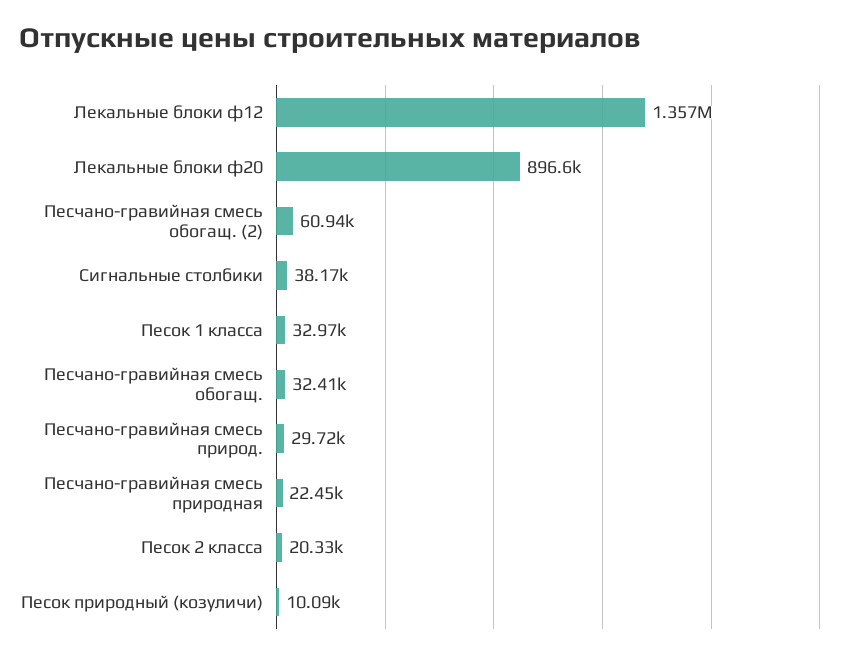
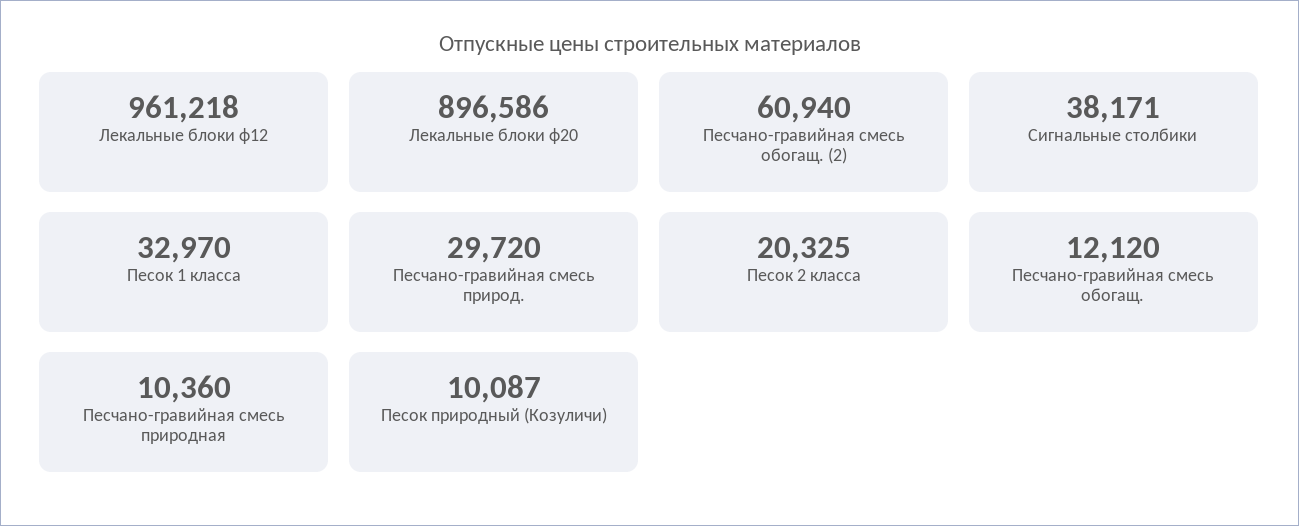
  {
-   "Лекальные блоки ф12": 1357000,
+   "Лекальные блоки ф12": 961218,
    "Лекальные блоки ф20": 896586,
    "Песчано-гравийная смесь обогащ. (2)": 60940,
    "Сигнальные столбики": 38171,
    "Песок 1 класса": 32970,
-   "Песчано-гравийная смесь обогащ.": 32410,
+   "Песчано-гравийная смесь обогащ.": 12120,
    "Песчано-гравийная смесь природ.": 29720,
-   "Песчано-гравийная смесь природная": 22450,
+   "Песчано-гравийная смесь природная": 10360,
    "Песок 2 класса": 20325,
    "Песок природный (козуличи)": 10087
  }

